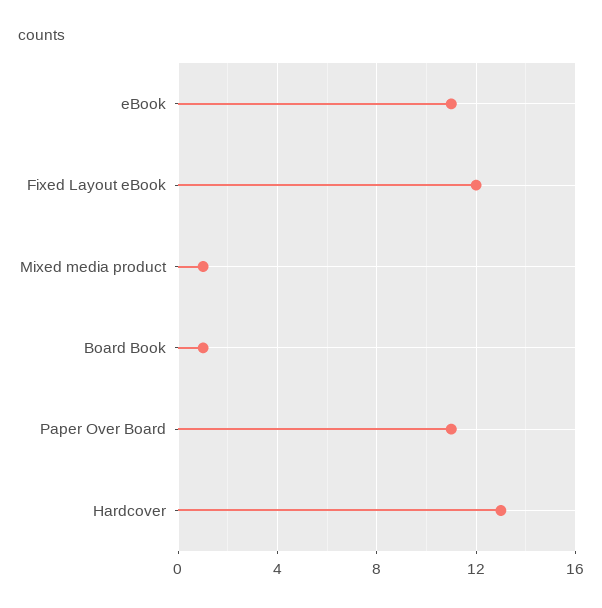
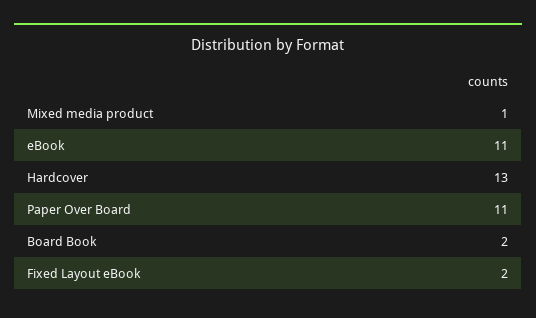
  {
    "eBook": 11,
-   "Fixed Layout eBook": 12,
+   "Fixed Layout eBook": 2,
    "Mixed media product": 1,
-   "Board Book": 1,
+   "Board Book": 2,
    "Paper Over Board": 11,
    "Hardcover": 13
  }

